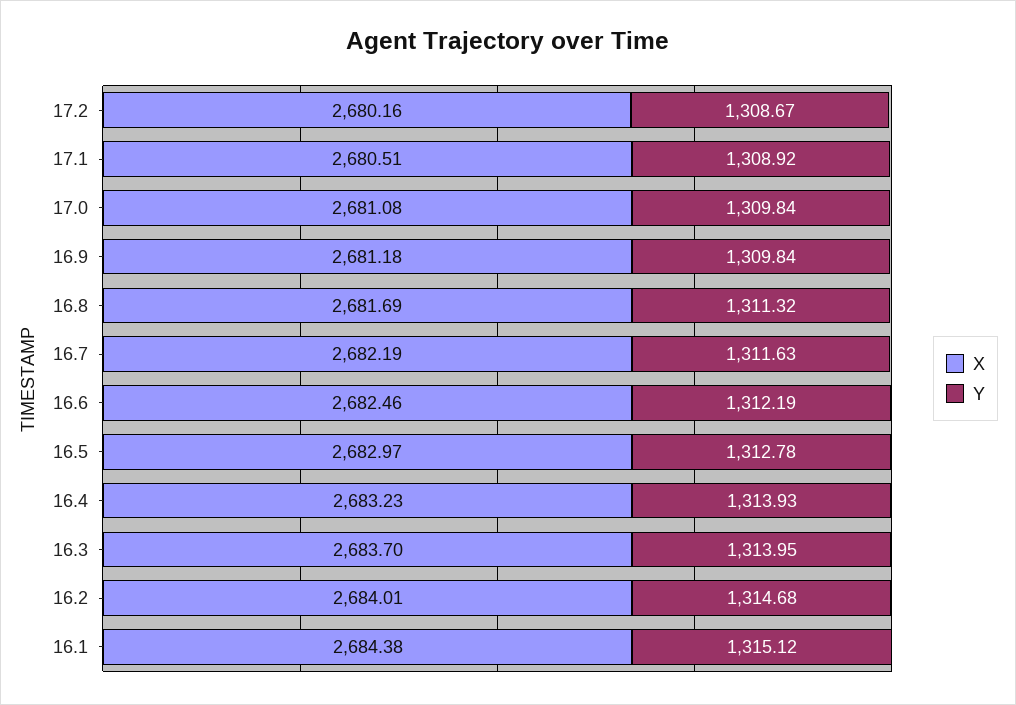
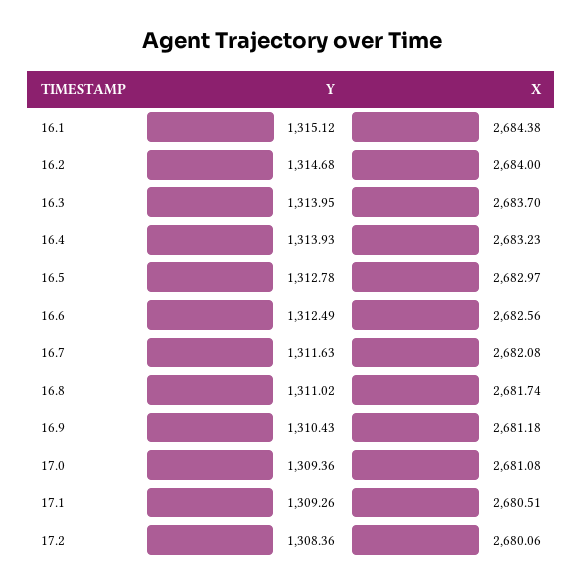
  {
    "X": {
-     "17.2": 2680.16,
+     "17.2": 2680.06,
      "17.1": 2680.51,
      "17.0": 2681.08,
      "16.9": 2681.18,
-     "16.8": 2681.69,
+     "16.8": 2681.74,
-     "16.7": 2682.19,
+     "16.7": 2682.08,
-     "16.6": 2682.46,
+     "16.6": 2682.56,
      "16.5": 2682.97,
      "16.4": 2683.23,
      "16.3": 2683.7,
-     "16.2": 2684.01,
+     "16.2": 2684,
      "16.1": 2684.38
    },
    "Y": {
-     "17.2": 1308.67,
+     "17.2": 1308.36,
-     "17.1": 1308.92,
+     "17.1": 1309.26,
-     "17.0": 1309.84,
+     "17.0": 1309.36,
-     "16.9": 1309.84,
+     "16.9": 1310.43,
-     "16.8": 1311.32,
+     "16.8": 1311.02,
      "16.7": 1311.63,
-     "16.6": 1312.19,
+     "16.6": 1312.49,
      "16.5": 1312.78,
      "16.4": 1313.93,
      "16.3": 1313.95,
      "16.2": 1314.68,
      "16.1": 1315.12
    }
  }

